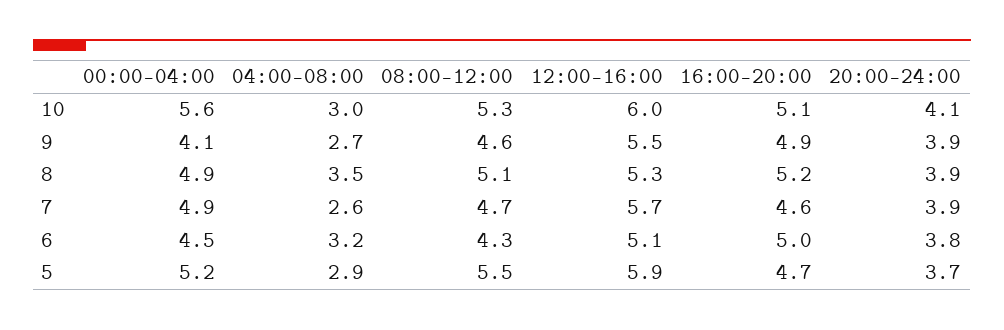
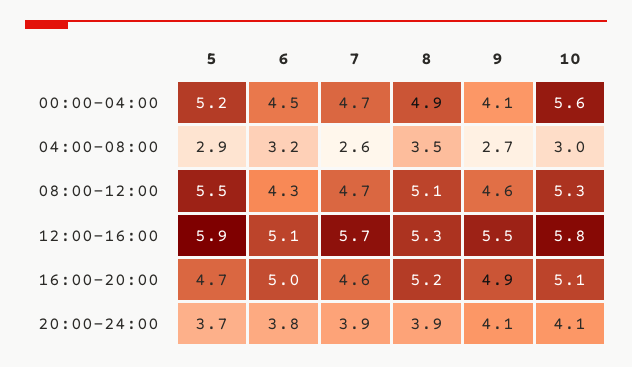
  {
    "00:00-04:00": {
      "10": 5.6,
      "9": 4.1,
      "8": 4.9,
-     "7": 4.9,
+     "7": 4.7,
      "6": 4.5,
      "5": 5.2
    },
    "04:00-08:00": {
      "10": 3,
      "9": 2.7,
      "8": 3.5,
      "7": 2.6,
      "6": 3.2,
      "5": 2.9
    },
    "08:00-12:00": {
      "10": 5.3,
      "9": 4.6,
      "8": 5.1,
      "7": 4.7,
      "6": 4.3,
      "5": 5.5
    },
    "12:00-16:00": {
-     "10": 6,
+     "10": 5.8,
      "9": 5.5,
      "8": 5.3,
      "7": 5.7,
      "6": 5.1,
      "5": 5.9
    },
    "16:00-20:00": {
      "10": 5.1,
      "9": 4.9,
      "8": 5.2,
      "7": 4.6,
      "6": 5,
      "5": 4.7
    },
    "20:00-24:00": {
      "10": 4.1,
-     "9": 3.9,
+     "9": 4.1,
      "8": 3.9,
      "7": 3.9,
      "6": 3.8,
      "5": 3.7
    }
  }

